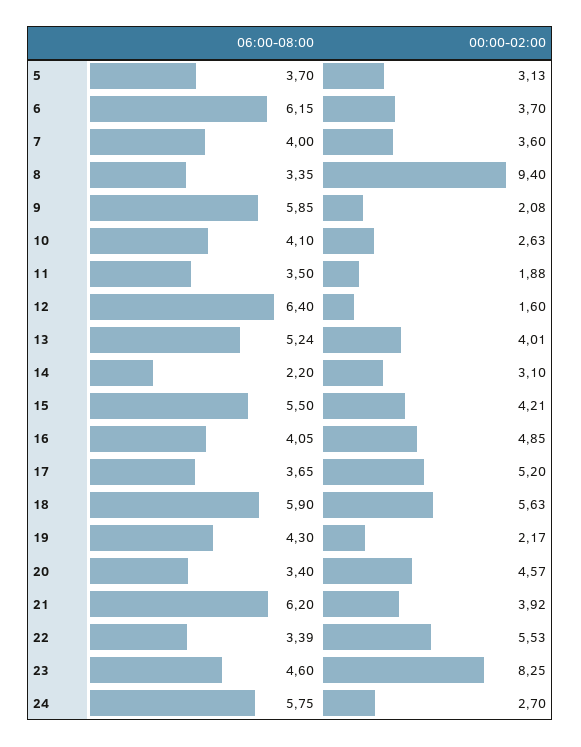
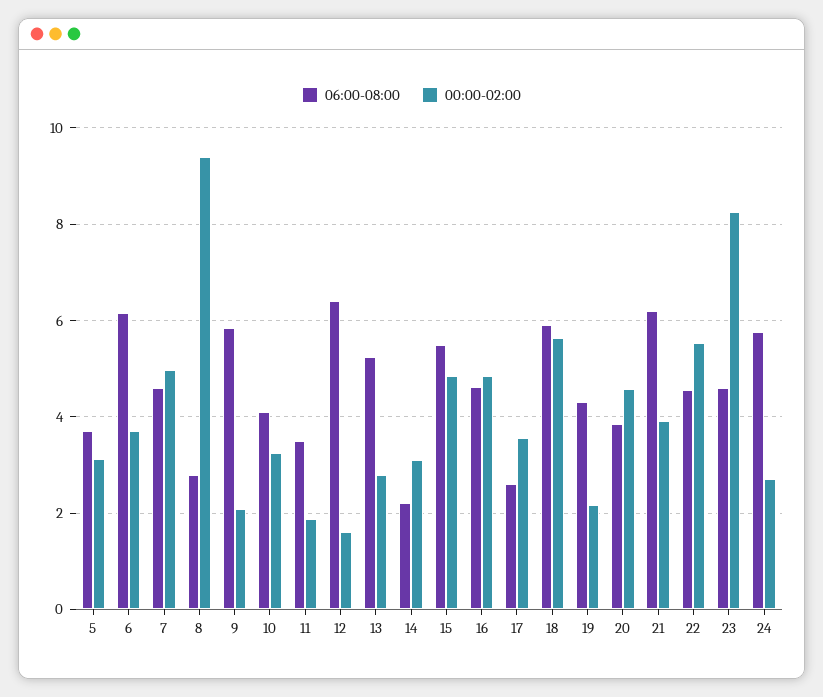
  {
    "06:00-08:00": {
      "5": 3.7,
      "6": 6.15,
-     "7": 4,
+     "7": 4.6,
-     "8": 3.35,
+     "8": 2.8,
      "9": 5.85,
      "10": 4.1,
      "11": 3.5,
      "12": 6.4,
      "13": 5.24,
      "14": 2.2,
      "15": 5.5,
-     "16": 4.05,
+     "16": 4.6,
-     "17": 3.65,
+     "17": 2.6,
      "18": 5.9,
      "19": 4.3,
-     "20": 3.4,
+     "20": 3.8,
      "21": 6.2,
-     "22": 3.39,
+     "22": 4.6,
      "23": 4.6,
      "24": 5.75
    },
    "00:00-02:00": {
      "5": 3.13,
      "6": 3.7,
-     "7": 3.6,
+     "7": 5,
      "8": 9.4,
      "9": 2.08,
-     "10": 2.63,
+     "10": 3.2,
      "11": 1.88,
      "12": 1.6,
-     "13": 4.01,
+     "13": 2.8,
      "14": 3.1,
-     "15": 4.21,
+     "15": 4.8,
      "16": 4.85,
-     "17": 5.2,
+     "17": 3.6,
      "18": 5.63,
      "19": 2.17,
      "20": 4.57,
      "21": 3.92,
      "22": 5.53,
      "23": 8.25,
      "24": 2.7
    }
  }

